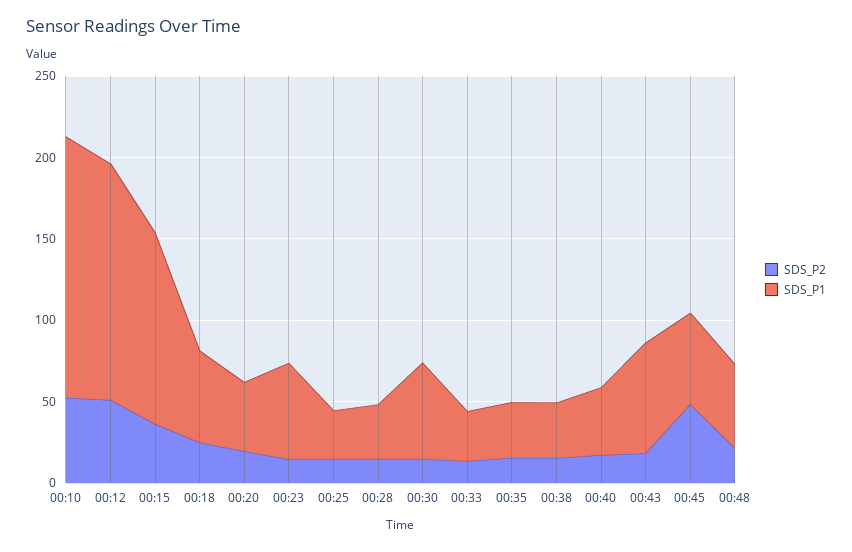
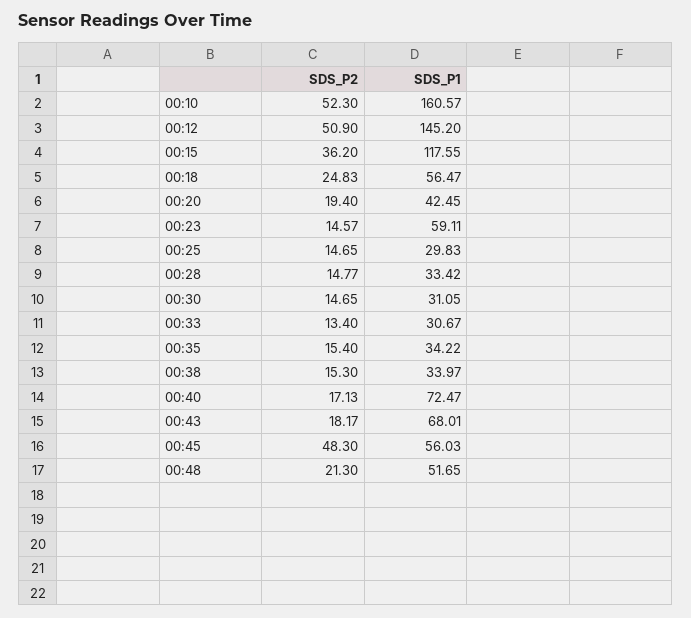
  {
    "SDS_P2": {
      "00:10": 52.3,
      "00:12": 50.9,
      "00:15": 36.2,
      "00:18": 24.83,
      "00:20": 19.4,
      "00:23": 14.57,
      "00:25": 14.65,
      "00:28": 14.77,
      "00:30": 14.65,
      "00:33": 13.4,
      "00:35": 15.4,
      "00:38": 15.3,
      "00:40": 17.13,
      "00:43": 18.17,
      "00:45": 48.3,
      "00:48": 21.3
    },
    "SDS_P1": {
      "00:10": 160.57,
      "00:12": 145.2,
      "00:15": 117.55,
      "00:18": 56.47,
      "00:20": 42.45,
      "00:23": 59.11,
      "00:25": 29.83,
      "00:28": 33.42,
-     "00:30": 60,
+     "00:30": 31.05,
      "00:33": 30.67,
      "00:35": 34.22,
      "00:38": 33.97,
-     "00:40": 40,
+     "00:40": 72.47,
      "00:43": 68.01,
      "00:45": 56.03,
      "00:48": 51.65
    }
  }

